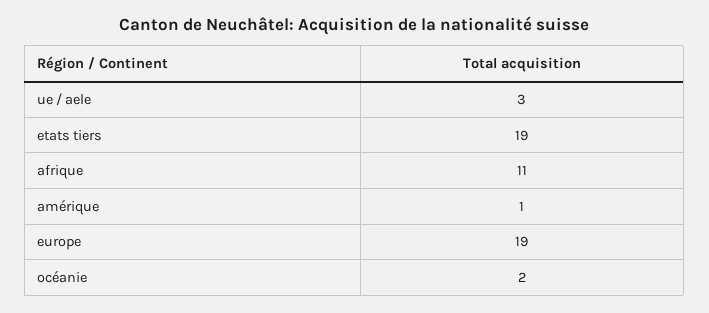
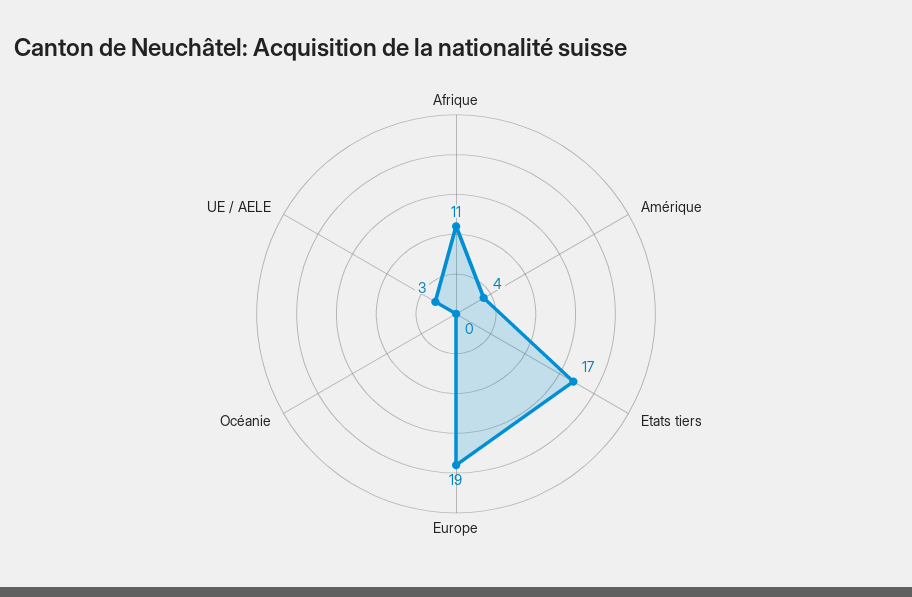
  {
    "ue / aele": 3,
-   "etats tiers": 19,
+   "etats tiers": 17,
    "afrique": 11,
-   "amérique": 1,
+   "amérique": 4,
    "europe": 19,
-   "océanie": 2
+   "océanie": 0
  }

